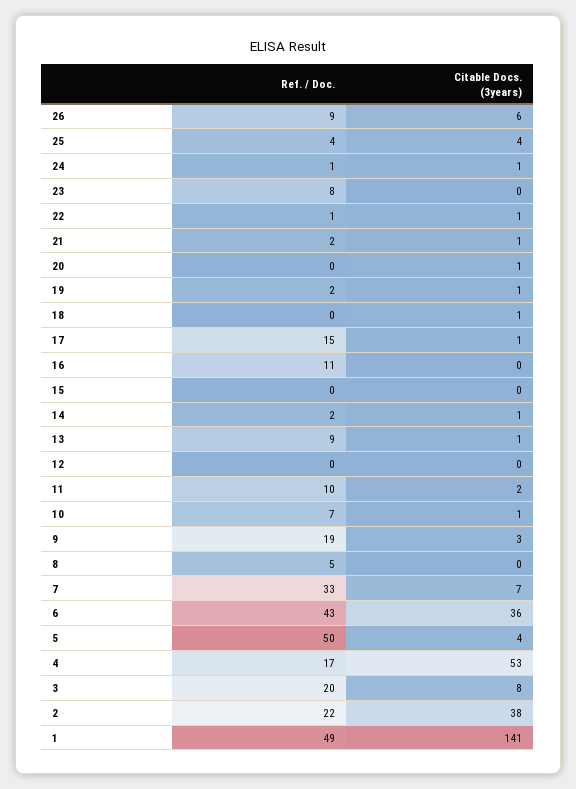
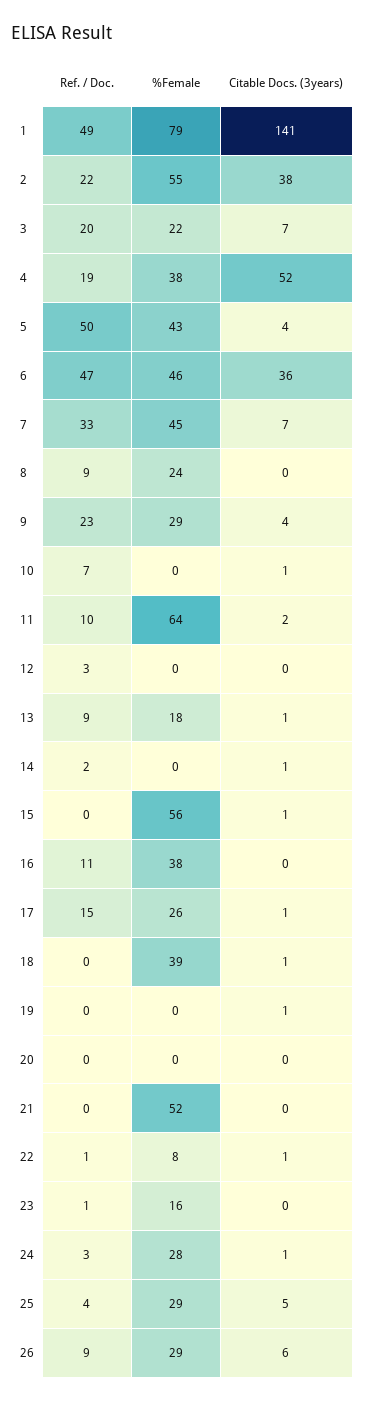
  {
    "Ref. / Doc.": {
      "26": 9,
      "25": 4,
-     "24": 1,
+     "24": 3,
-     "23": 8,
+     "23": 1,
      "22": 1,
-     "21": 2,
+     "21": 0,
      "20": 0,
-     "19": 2,
+     "19": 0,
      "18": 0,
      "17": 15,
      "16": 11,
      "15": 0,
      "14": 2,
      "13": 9,
-     "12": 0,
+     "12": 3,
      "11": 10,
      "10": 7,
-     "9": 19,
+     "9": 23,
-     "8": 5,
+     "8": 9,
      "7": 33,
-     "6": 43,
+     "6": 47,
      "5": 50,
-     "4": 17,
+     "4": 19,
      "3": 20,
      "2": 22,
      "1": 49
    },
    "Citable Docs. (3years)": {
      "26": 6,
-     "25": 4,
+     "25": 5,
      "24": 1,
      "23": 0,
      "22": 1,
-     "21": 1,
+     "21": 0,
-     "20": 1,
+     "20": 0,
      "19": 1,
      "18": 1,
      "17": 1,
      "16": 0,
-     "15": 0,
+     "15": 1,
      "14": 1,
      "13": 1,
      "12": 0,
      "11": 2,
      "10": 1,
-     "9": 3,
+     "9": 4,
      "8": 0,
      "7": 7,
      "6": 36,
      "5": 4,
-     "4": 53,
+     "4": 52,
-     "3": 8,
+     "3": 7,
      "2": 38,
      "1": 141
-   }
+   },
+   "%Female": {
+     "1": 79,
+     "2": 55,
+     "3": 22,
+     "4": 38,
+     "5": 43,
+     "6": 46,
+     "7": 45,
+     "8": 24,
+     "9": 29,
+     "10": 0,
+     "11": 64,
+     "12": 0,
+     "13": 18,
+     "14": 0,
+     "15": 56,
+     "16": 38,
+     "17": 26,
+     "18": 39,
+     "19": 0,
+     "20": 0,
+     "21": 52,
+     "22": 8,
+     "23": 16,
+     "24": 28,
+     "25": 29,
+     "26": 29
+   }
  }

